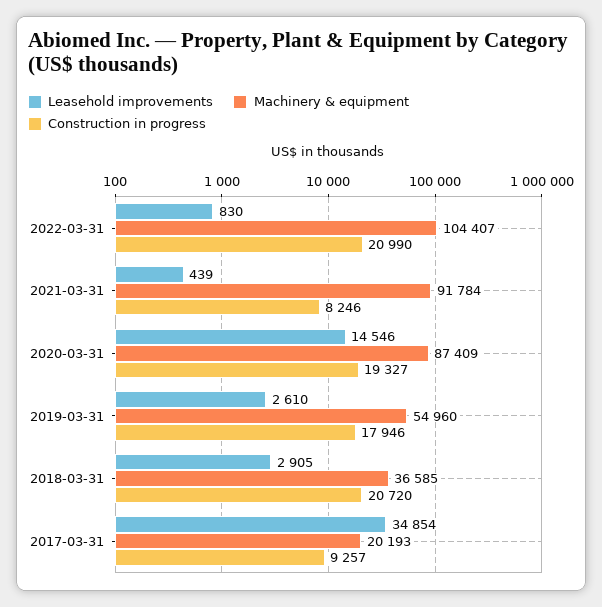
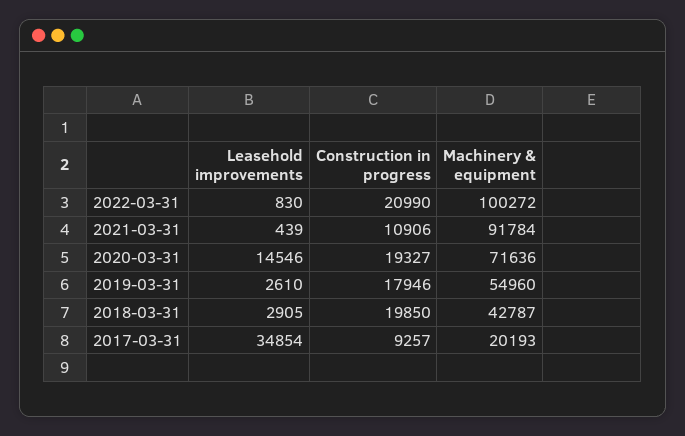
  {
    "Leasehold improvements": {
      "2022-03-31": 830,
      "2021-03-31": 439,
      "2020-03-31": 14546,
      "2019-03-31": 2610,
      "2018-03-31": 2905,
      "2017-03-31": 34854
    },
    "Machinery & equipment": {
-     "2022-03-31": 104407,
+     "2022-03-31": 100272,
      "2021-03-31": 91784,
-     "2020-03-31": 87409,
+     "2020-03-31": 71636,
      "2019-03-31": 54960,
-     "2018-03-31": 36585,
+     "2018-03-31": 42787,
      "2017-03-31": 20193
    },
    "Construction in progress": {
      "2022-03-31": 20990,
-     "2021-03-31": 8246,
+     "2021-03-31": 10906,
      "2020-03-31": 19327,
      "2019-03-31": 17946,
-     "2018-03-31": 20720,
+     "2018-03-31": 19850,
      "2017-03-31": 9257
    }
  }

